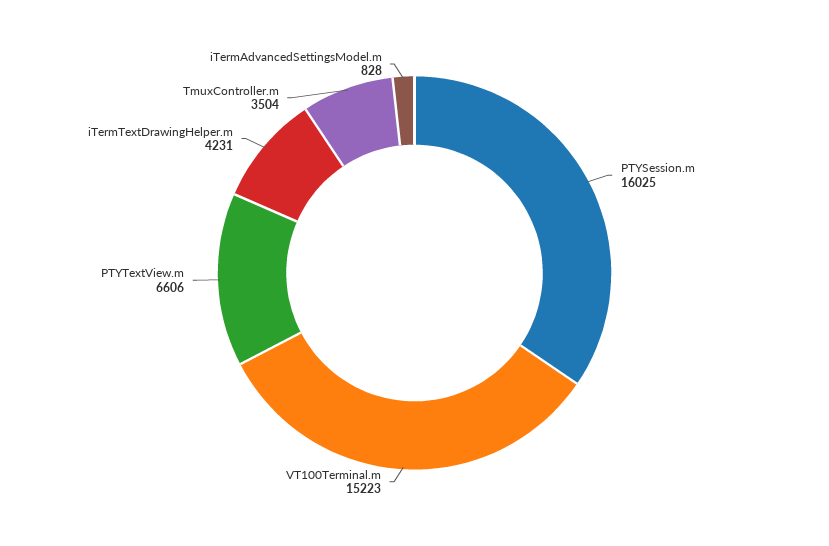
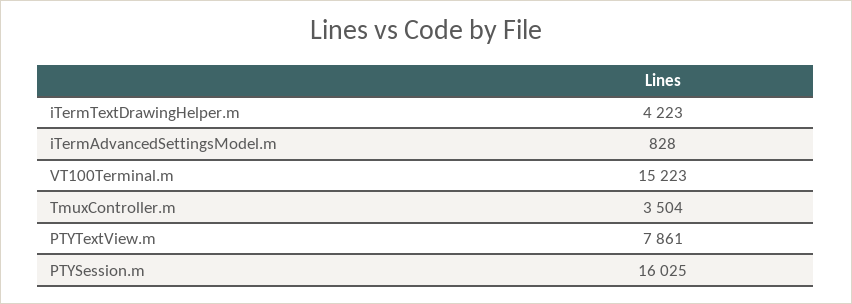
  {
    "PTYSession.m": 16025,
    "VT100Terminal.m": 15223,
-   "PTYTextView.m": 6606,
+   "PTYTextView.m": 7861,
-   "iTermTextDrawingHelper.m": 4231,
+   "iTermTextDrawingHelper.m": 4223,
    "TmuxController.m": 3504,
    "iTermAdvancedSettingsModel.m": 828
  }

